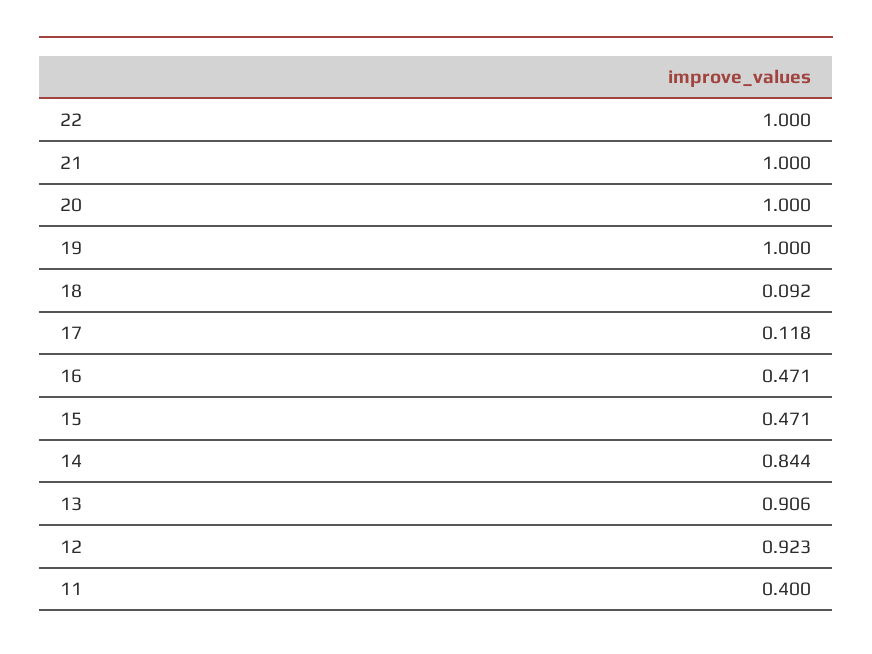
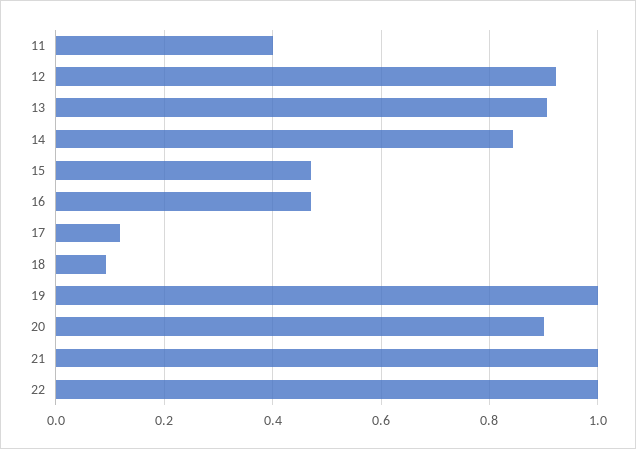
  {
    "22": 1,
    "21": 1,
-   "20": 1,
+   "20": 0.9,
    "19": 1,
    "18": 0.092,
    "17": 0.118,
    "16": 0.471,
    "15": 0.471,
    "14": 0.844,
    "13": 0.906,
    "12": 0.923,
    "11": 0.4
  }

